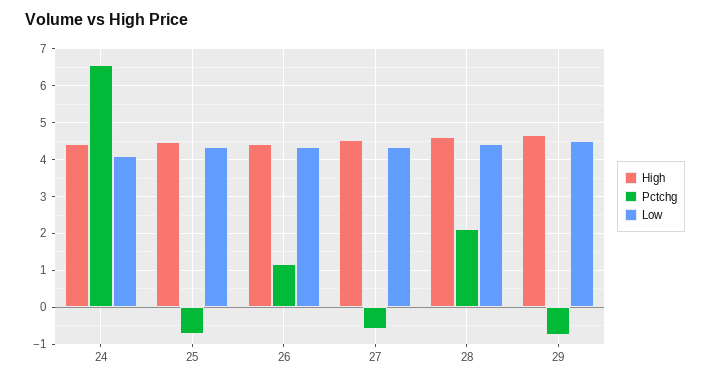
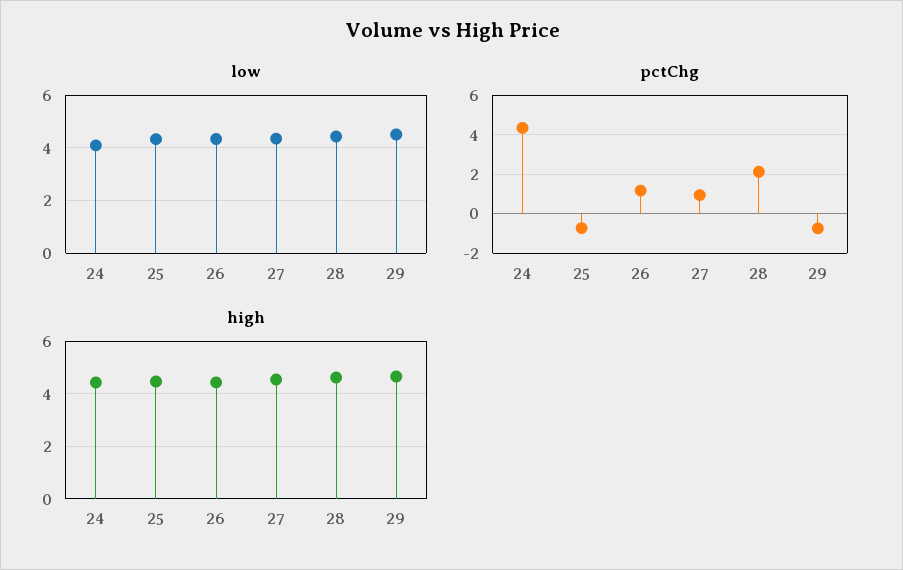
  {
    "High": {
      "24": 4.4,
      "25": 4.4,
      "26": 4.4,
      "27": 4.6,
      "28": 4.6,
      "29": 4.6
    },
    "Pctchg": {
-     "24": 6.6,
+     "24": 4.5,
      "25": -0.8,
      "26": 1.2,
-     "27": -0.6,
+     "27": 1,
      "28": 2.2,
      "29": -0.8
    },
    "Low": {
      "24": 4,
      "25": 4.4,
      "26": 4.4,
      "27": 4.4,
      "28": 4.4,
      "29": 4.6
    }
  }

